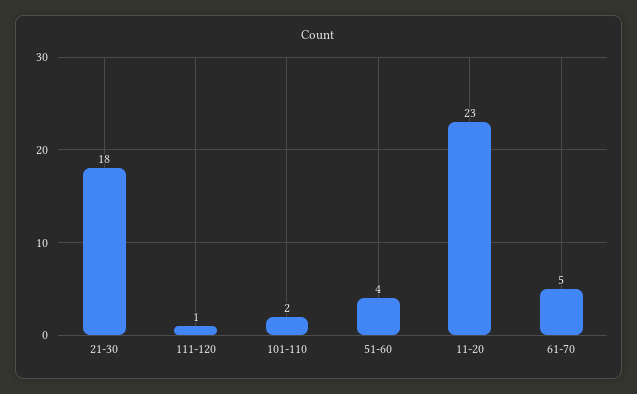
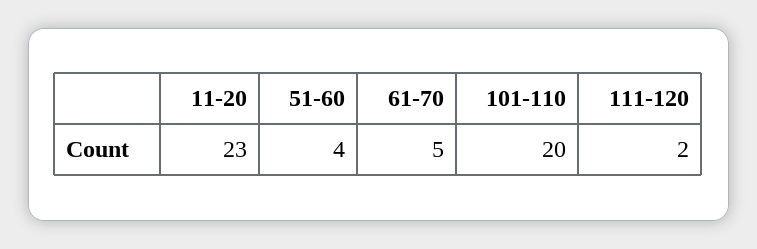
  {
-   "21-30": 18,
-   "111-120": 1,
+   "111-120": 2,
-   "101-110": 2,
+   "101-110": 20,
    "51-60": 4,
    "11-20": 23,
    "61-70": 5
  }

